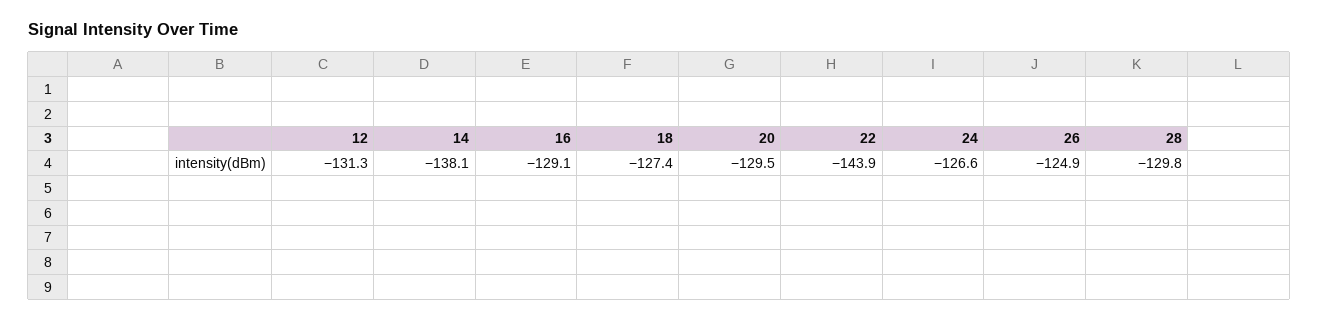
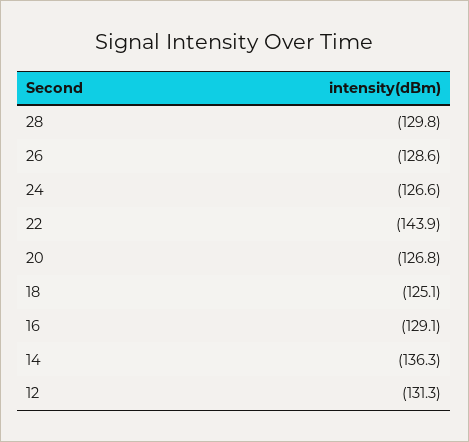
  {
    "12": -131.3,
-   "14": -138.1,
+   "14": -136.3,
    "16": -129.1,
-   "18": -127.4,
+   "18": -125.1,
-   "20": -129.5,
+   "20": -126.8,
    "22": -143.9,
    "24": -126.6,
-   "26": -124.9,
+   "26": -128.6,
    "28": -129.8
  }

